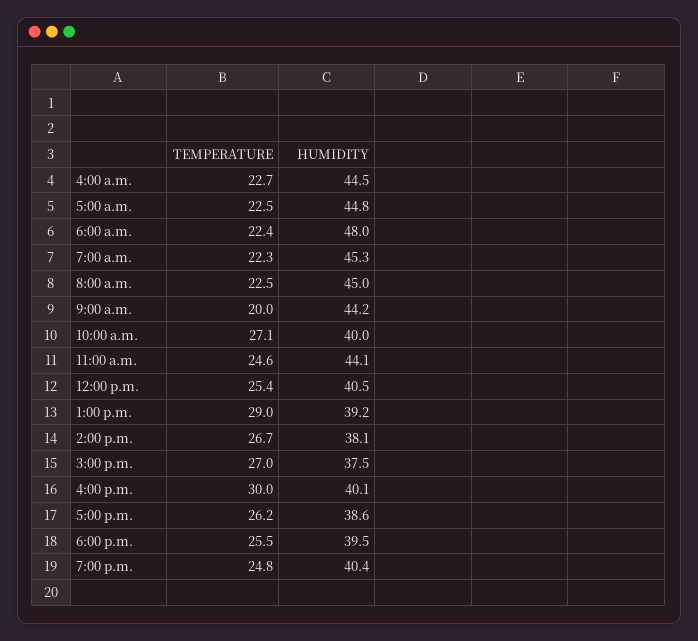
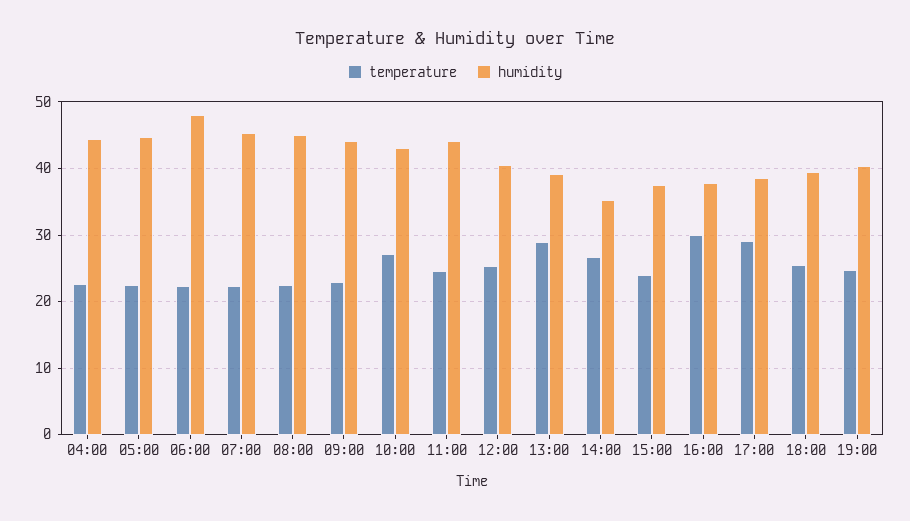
  {
    "TEMPERATURE": {
      "4:00 a.m.": 22.7,
      "5:00 a.m.": 22.5,
      "6:00 a.m.": 22.4,
      "7:00 a.m.": 22.3,
      "8:00 a.m.": 22.5,
-     "9:00 a.m.": 20,
+     "9:00 a.m.": 23,
      "10:00 a.m.": 27.1,
      "11:00 a.m.": 24.6,
      "12:00 p.m.": 25.4,
      "1:00 p.m.": 29,
      "2:00 p.m.": 26.7,
-     "3:00 p.m.": 27,
+     "3:00 p.m.": 24,
      "4:00 p.m.": 30,
-     "5:00 p.m.": 26.2,
+     "5:00 p.m.": 29,
      "6:00 p.m.": 25.5,
      "7:00 p.m.": 24.8
    },
    "HUMIDITY": {
      "4:00 a.m.": 44.5,
      "5:00 a.m.": 44.8,
      "6:00 a.m.": 48,
      "7:00 a.m.": 45.3,
      "8:00 a.m.": 45,
      "9:00 a.m.": 44.2,
-     "10:00 a.m.": 40,
+     "10:00 a.m.": 43,
      "11:00 a.m.": 44.1,
      "12:00 p.m.": 40.5,
      "1:00 p.m.": 39.2,
-     "2:00 p.m.": 38.1,
+     "2:00 p.m.": 35,
      "3:00 p.m.": 37.5,
-     "4:00 p.m.": 40.1,
+     "4:00 p.m.": 38,
      "5:00 p.m.": 38.6,
      "6:00 p.m.": 39.5,
      "7:00 p.m.": 40.4
    }
  }

